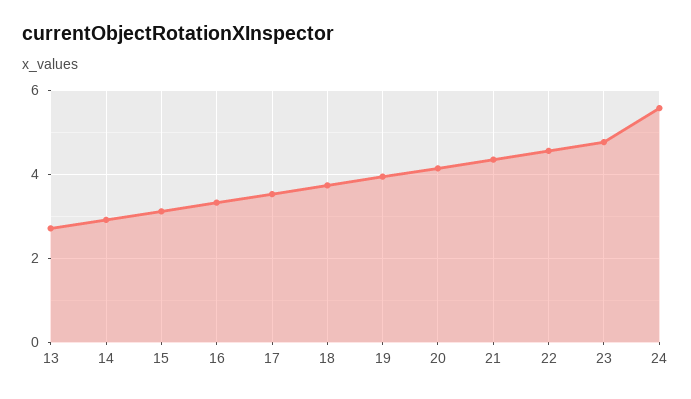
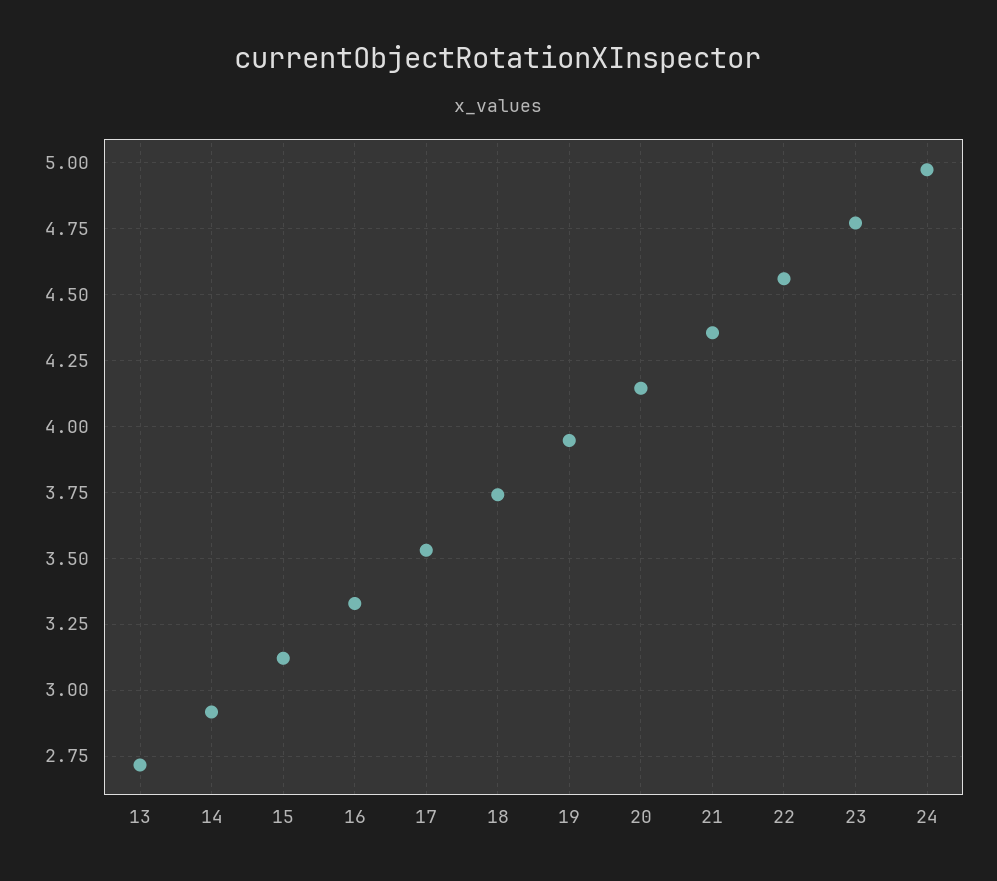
  {
    "13": 2.725,
    "14": 2.925,
    "15": 3.125,
    "16": 3.325,
    "17": 3.525,
    "18": 3.75,
    "19": 3.95,
    "20": 4.15,
    "21": 4.35,
    "22": 4.55,
    "23": 4.775,
-   "24": 5.6
+   "24": 4.975
  }

